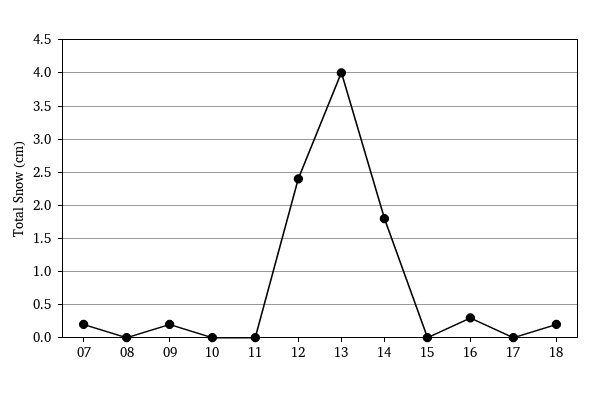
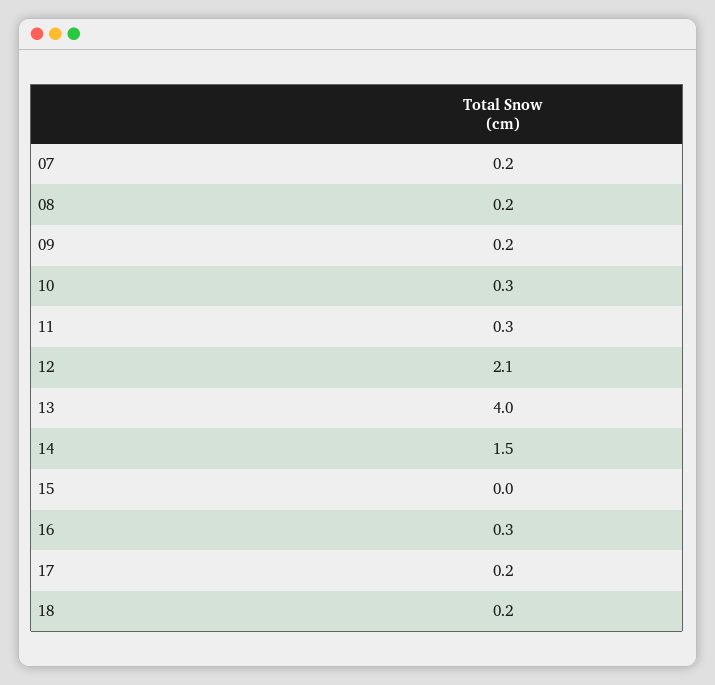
  {
    "07": 0.2,
-   "08": 0,
+   "08": 0.2,
    "09": 0.2,
-   "10": 0,
+   "10": 0.3,
-   "11": 0,
+   "11": 0.3,
-   "12": 2.4,
+   "12": 2.1,
    "13": 4,
-   "14": 1.8,
+   "14": 1.5,
    "15": 0,
    "16": 0.3,
-   "17": 0,
+   "17": 0.2,
    "18": 0.2
  }

